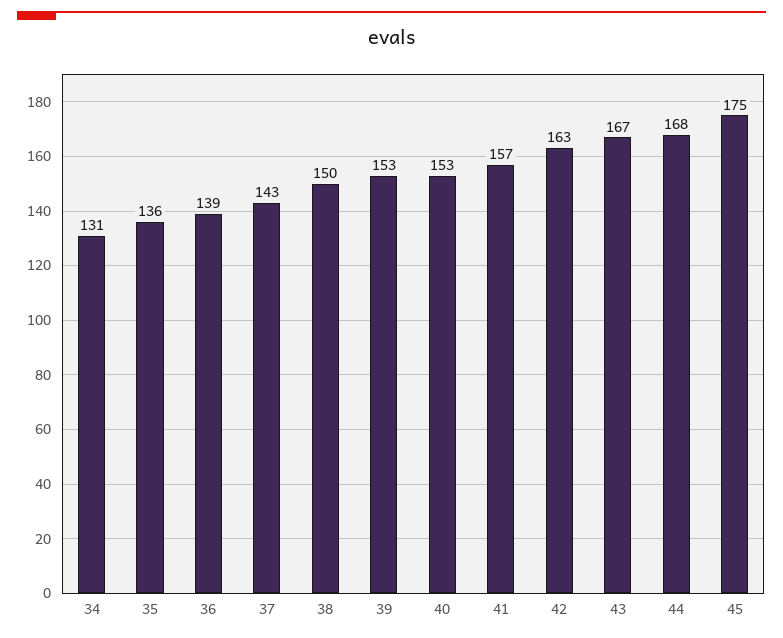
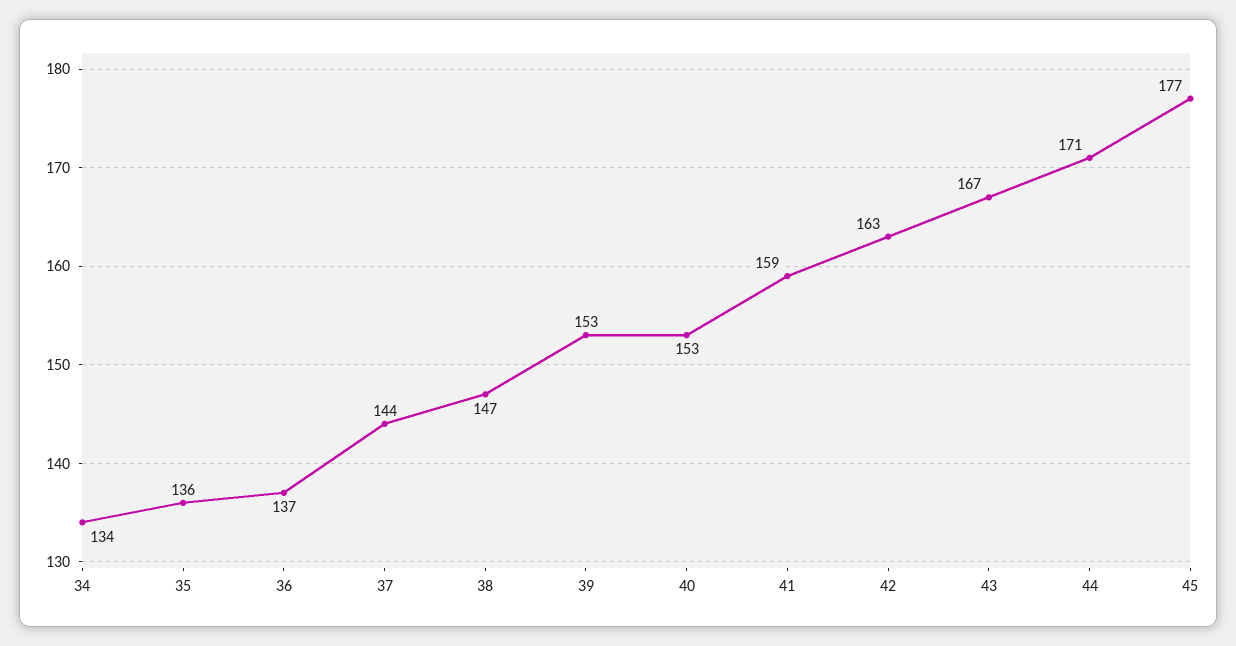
  {
-   "34": 131,
+   "34": 134,
    "35": 136,
-   "36": 139,
+   "36": 137,
-   "37": 143,
+   "37": 144,
-   "38": 150,
+   "38": 147,
    "39": 153,
    "40": 153,
-   "41": 157,
+   "41": 159,
    "42": 163,
    "43": 167,
-   "44": 168,
+   "44": 171,
-   "45": 175
+   "45": 177
  }

